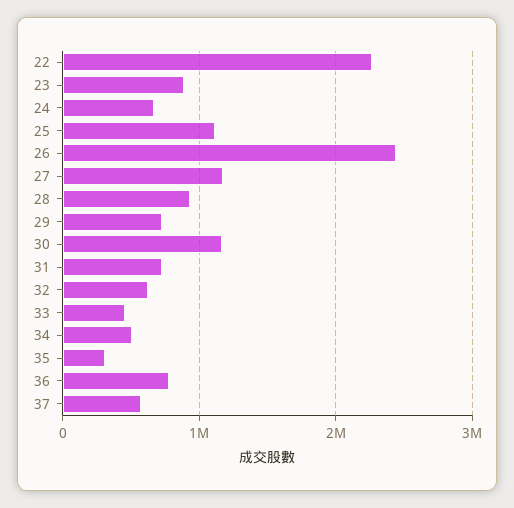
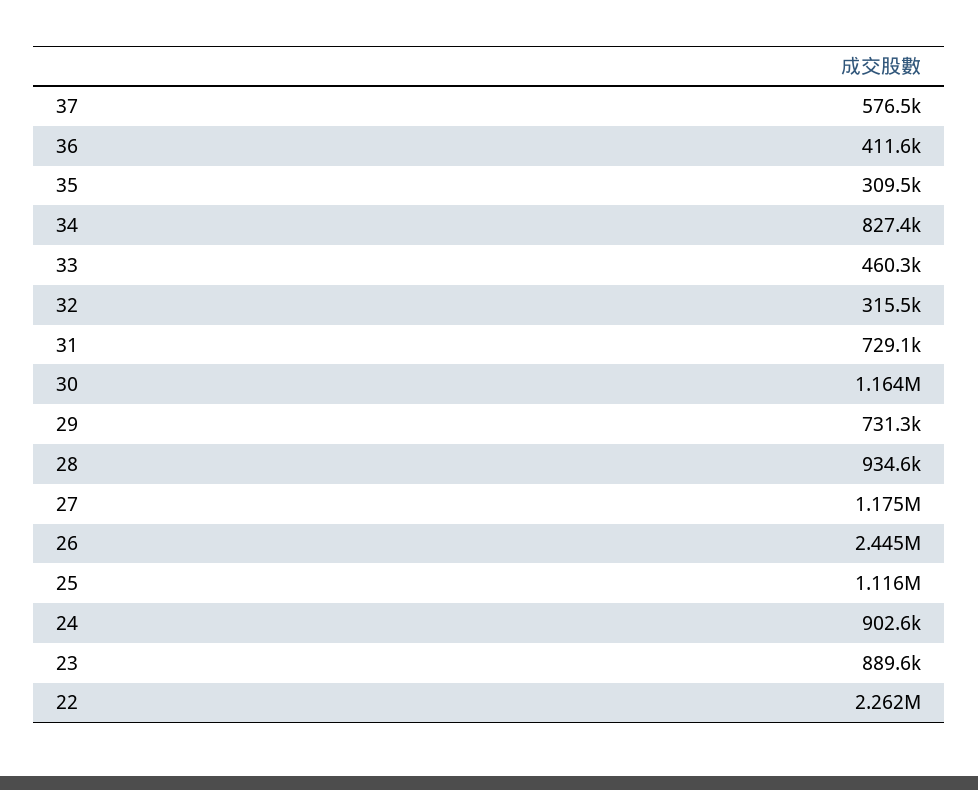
  {
    "22": 2262000,
    "23": 889600,
-   "24": 700000,
+   "24": 902600,
    "25": 1116000,
    "26": 2445000,
    "27": 1175000,
    "28": 934600,
    "29": 731300,
    "30": 1164000,
    "31": 729100,
-   "32": 600000,
+   "32": 315500,
    "33": 460300,
-   "34": 500000,
+   "34": 827400,
    "35": 309500,
-   "36": 800000,
+   "36": 411600,
    "37": 576500
  }

